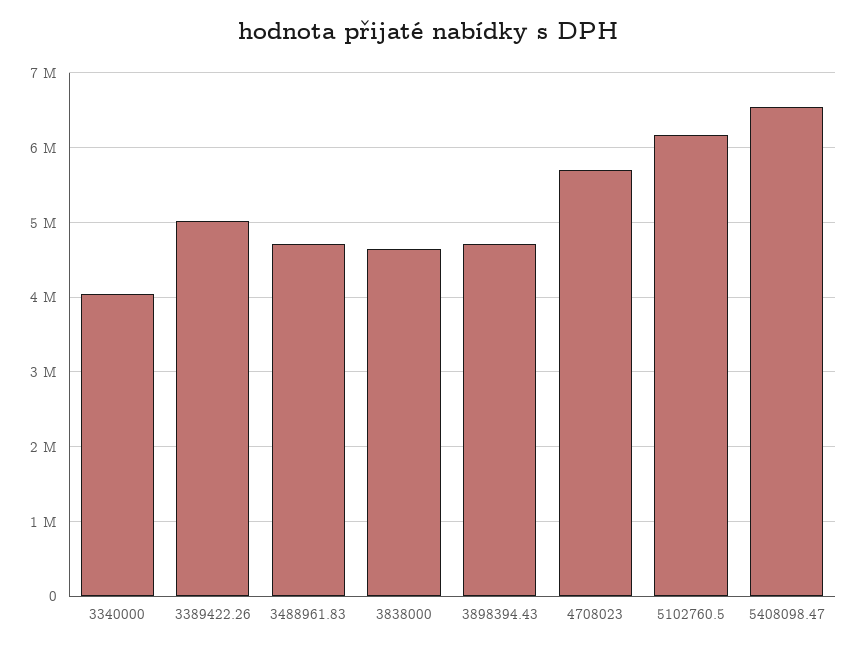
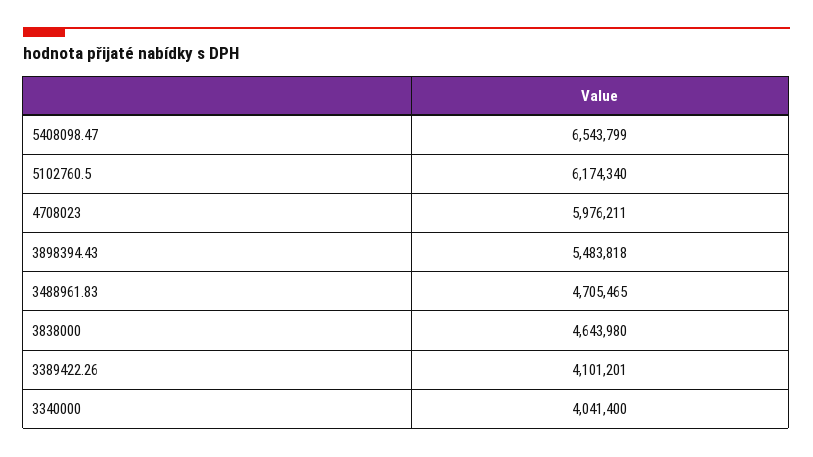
  {
    "3340000": 4041400,
-   "3389422.26": 5000000,
+   "3389422.26": 4101201,
    "3488961.83": 4705465,
    "3838000": 4643980,
-   "3898394.43": 4700000,
+   "3898394.43": 5483818,
-   "4708023": 5700000,
+   "4708023": 5976211,
    "5102760.5": 6174340,
    "5408098.47": 6543799
  }

